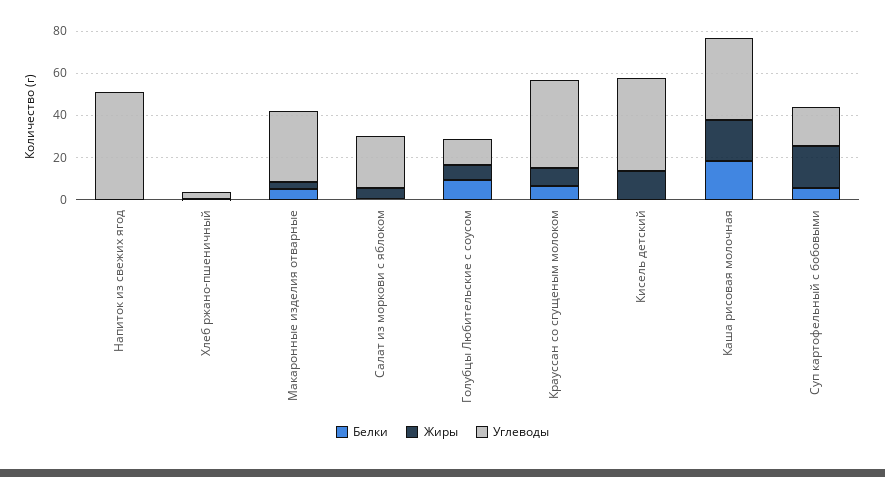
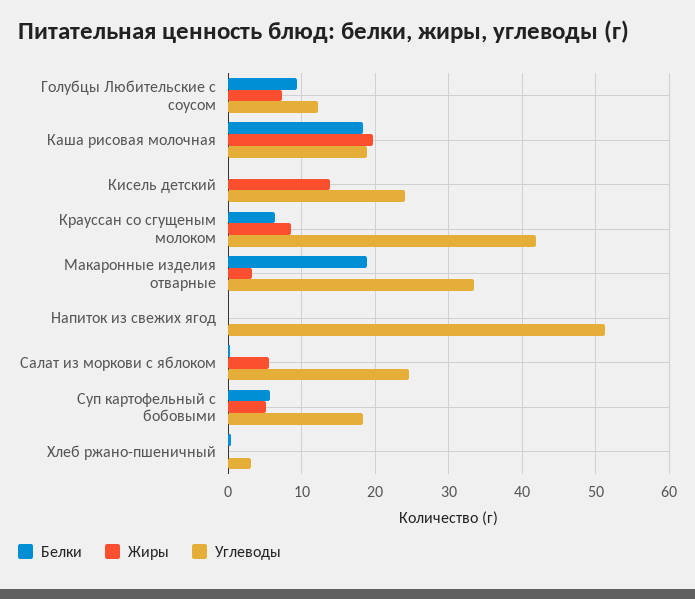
  {
    "Белки": {
      "Напиток из свежих ягод": 0,
      "Хлеб ржано-пшеничный": 0,
-     "Макаронные изделия отварные": 5,
+     "Макаронные изделия отварные": 19,
      "Салат из моркови с яблоком": 0,
      "Голубцы Любительские с соусом": 9,
      "Крауссан со сгущеным молоком": 6,
      "Кисель детский": 0,
      "Каша рисовая молочная": 18,
      "Суп картофельный с бобовыми": 6
    },
    "Жиры": {
      "Напиток из свежих ягод": 0,
      "Хлеб ржано-пшеничный": 0,
      "Макаронные изделия отварные": 3,
      "Салат из моркови с яблоком": 6,
      "Голубцы Любительские с соусом": 7,
      "Крауссан со сгущеным молоком": 9,
      "Кисель детский": 14,
      "Каша рисовая молочная": 20,
-     "Суп картофельный с бобовыми": 20
+     "Суп картофельный с бобовыми": 5
    },
    "Углеводы": {
      "Напиток из свежих ягод": 51,
      "Хлеб ржано-пшеничный": 3,
      "Макаронные изделия отварные": 33,
      "Салат из моркови с яблоком": 25,
      "Голубцы Любительские с соусом": 12,
      "Крауссан со сгущеным молоком": 42,
-     "Кисель детский": 45,
+     "Кисель детский": 24,
-     "Каша рисовая молочная": 40,
+     "Каша рисовая молочная": 19,
      "Суп картофельный с бобовыми": 18
    }
  }

